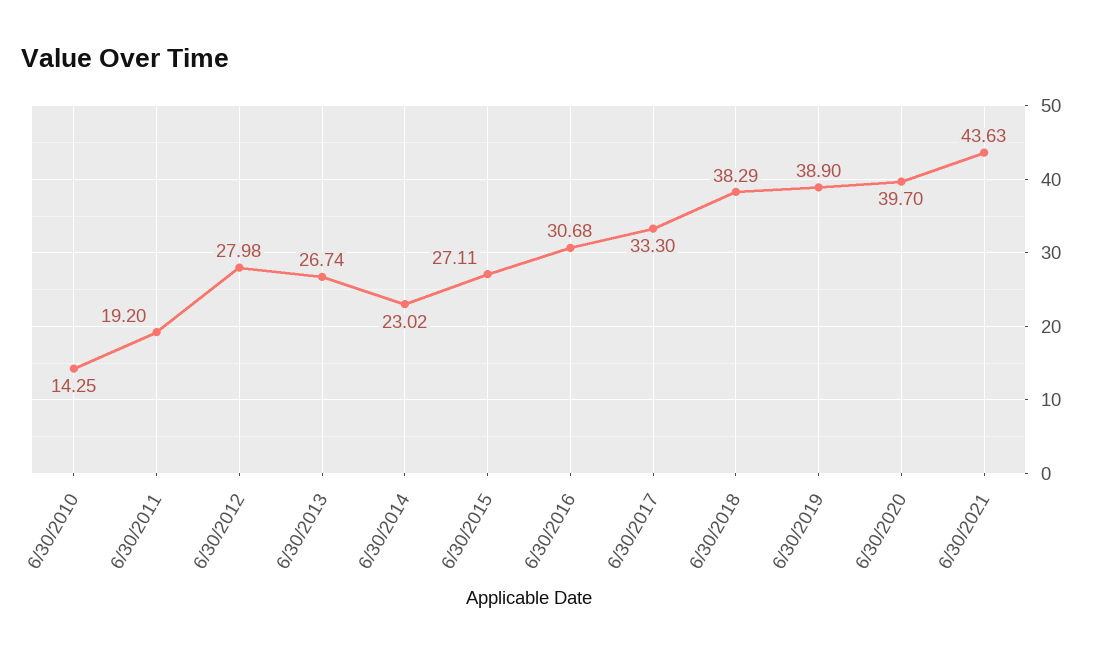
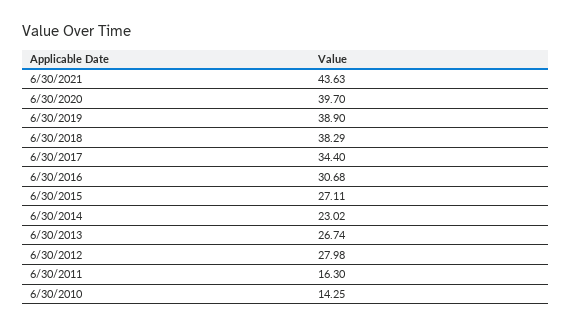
  {
    "6/30/2010": 14.25,
-   "6/30/2011": 19.2,
+   "6/30/2011": 16.3,
    "6/30/2012": 27.98,
    "6/30/2013": 26.74,
    "6/30/2014": 23.02,
    "6/30/2015": 27.11,
    "6/30/2016": 30.68,
-   "6/30/2017": 33.3,
+   "6/30/2017": 34.4,
    "6/30/2018": 38.29,
    "6/30/2019": 38.9,
    "6/30/2020": 39.7,
    "6/30/2021": 43.63
  }

